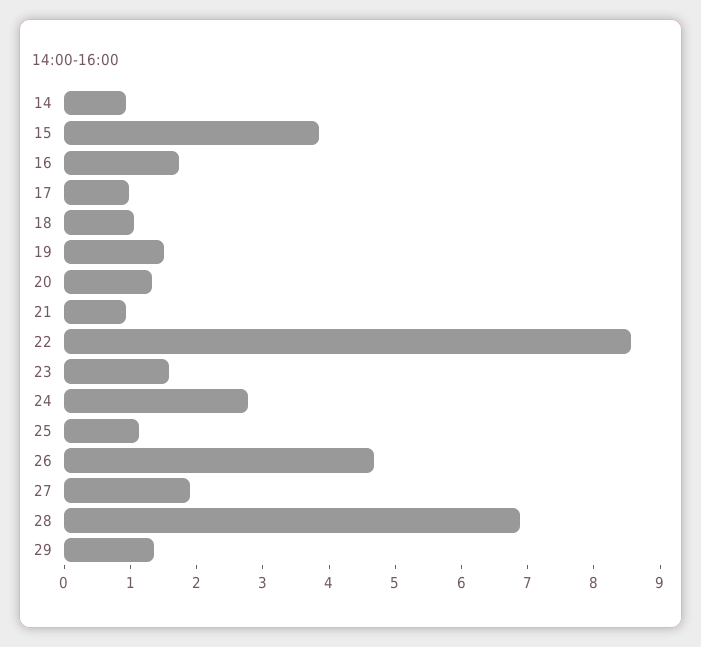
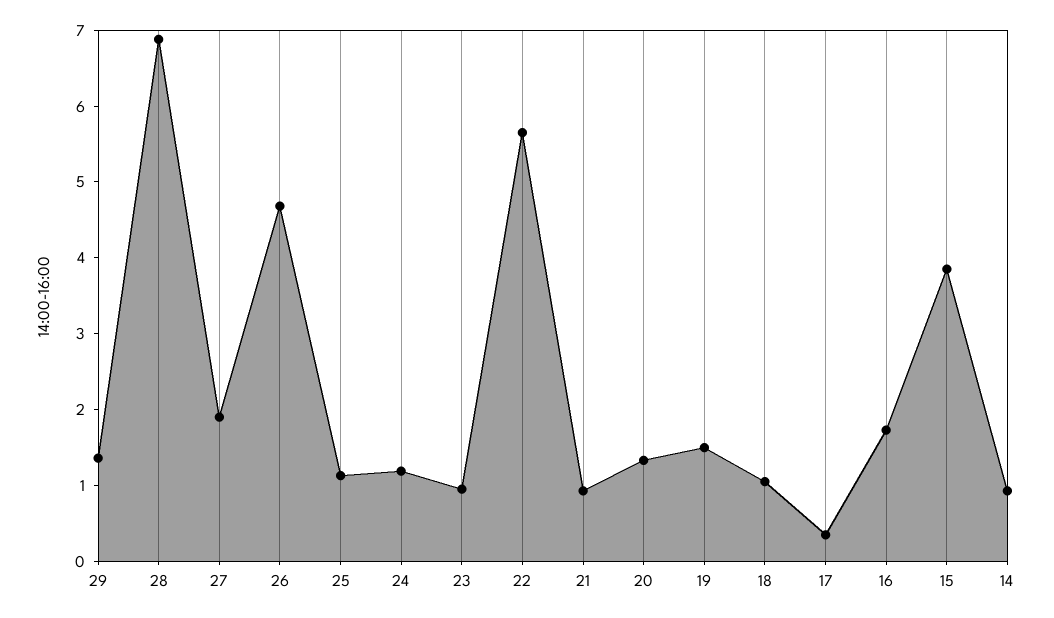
  {
    "14": 1,
    "15": 3.8,
    "16": 1.8,
-   "17": 1,
+   "17": 0.4,
    "18": 1,
    "19": 1.6,
    "20": 1.4,
    "21": 1,
-   "22": 8.6,
+   "22": 5.6,
-   "23": 1.6,
+   "23": 1,
-   "24": 2.8,
+   "24": 1.2,
    "25": 1.2,
    "26": 4.6,
    "27": 2,
    "28": 6.8,
    "29": 1.4
  }

